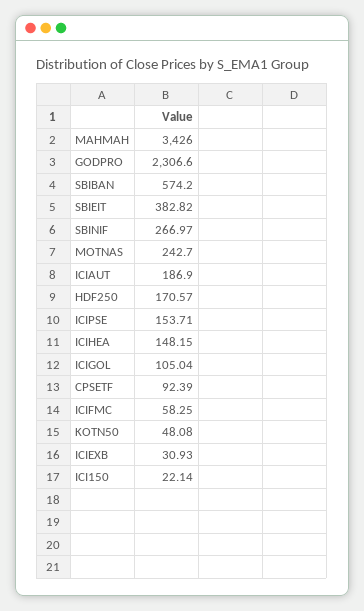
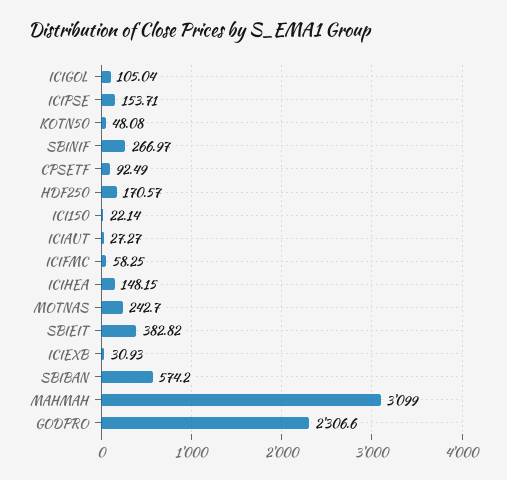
  {
-   "MAHMAH": 3426,
+   "MAHMAH": 3099,
    "GODPRO": 2306.6,
    "SBIBAN": 574.2,
    "SBIEIT": 382.82,
    "SBINIF": 266.97,
    "MOTNAS": 242.7,
-   "ICIAUT": 186.9,
+   "ICIAUT": 27.27,
    "HDF250": 170.57,
    "ICIPSE": 153.71,
    "ICIHEA": 148.15,
    "ICIGOL": 105.04,
-   "CPSETF": 92.39,
+   "CPSETF": 92.49,
    "ICIFMC": 58.25,
    "KOTN50": 48.08,
    "ICIEXB": 30.93,
    "ICI150": 22.14
  }

